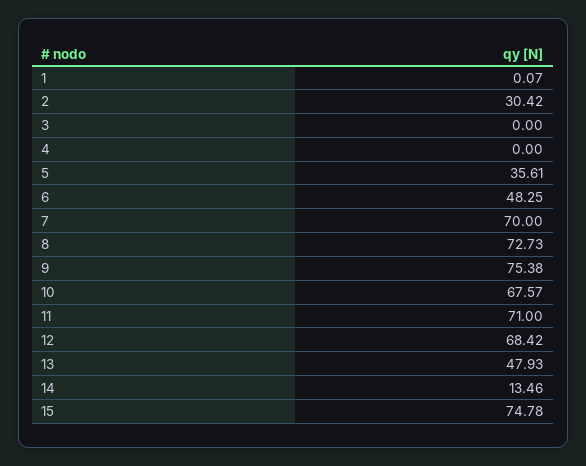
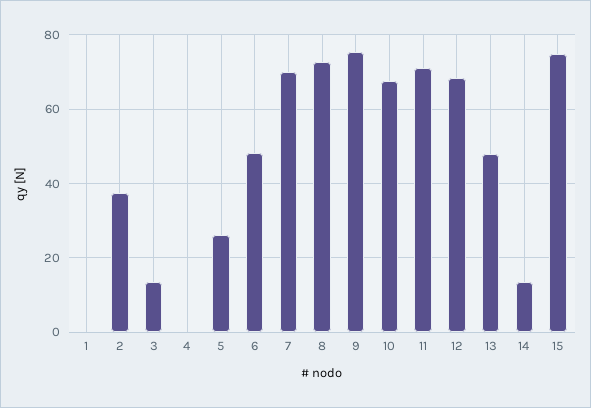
  {
    "1": 0.07,
-   "2": 30.42,
+   "2": 38,
-   "3": 0,
+   "3": 14,
    "4": 0,
-   "5": 35.61,
+   "5": 26,
    "6": 48.25,
    "7": 70,
    "8": 72.73,
    "9": 75.38,
    "10": 67.57,
    "11": 71,
    "12": 68.42,
    "13": 47.93,
    "14": 13.46,
    "15": 74.78
  }

